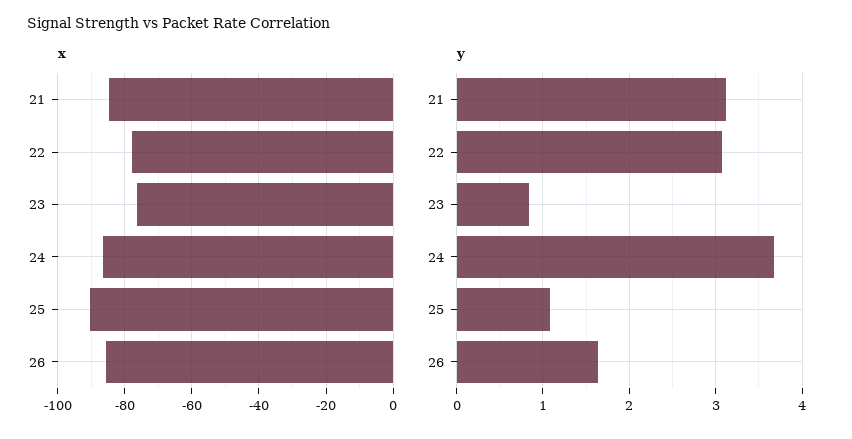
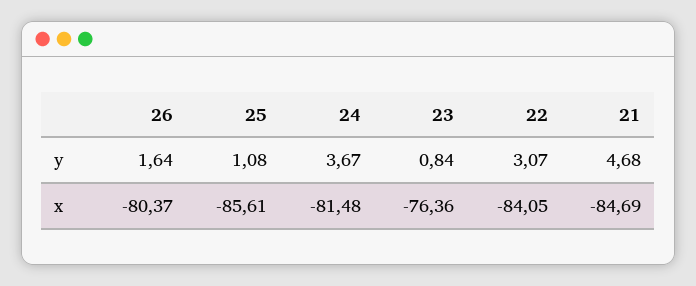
  {
    "x": {
      "21": -84.69,
-     "22": -78,
+     "22": -84.05,
      "23": -76.36,
-     "24": -86,
+     "24": -81.48,
-     "25": -90,
+     "25": -85.61,
-     "26": -86
+     "26": -80.37
    },
    "y": {
-     "21": 3.1,
+     "21": 4.68,
      "22": 3.07,
      "23": 0.84,
      "24": 3.67,
      "25": 1.08,
      "26": 1.64
    }
  }

